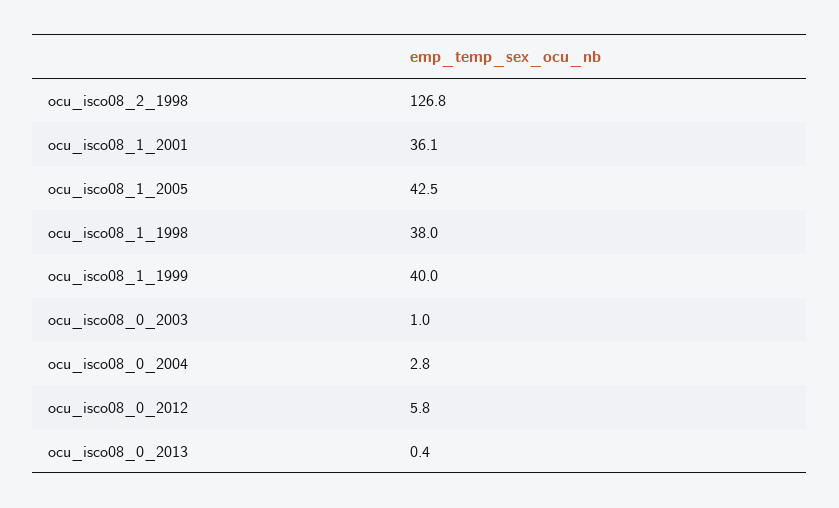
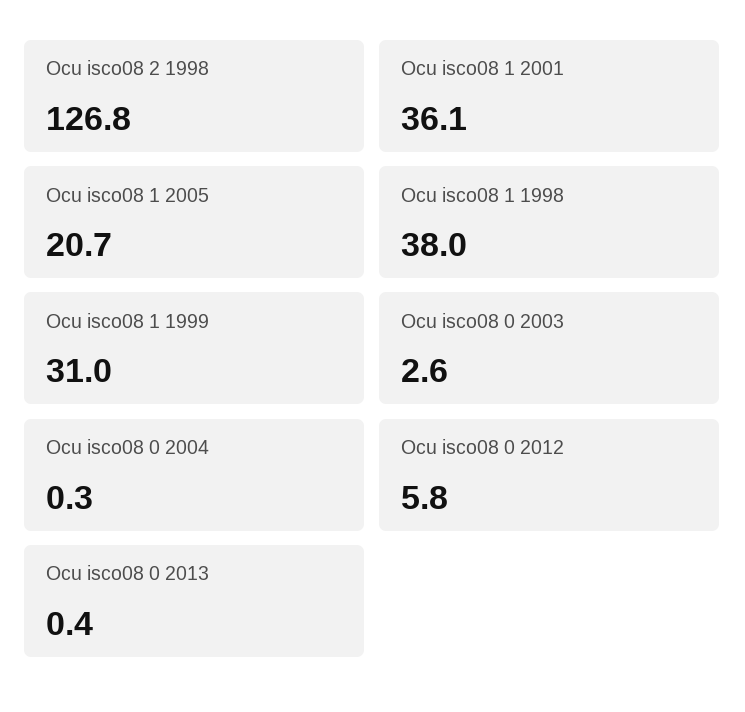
  {
    "ocu_isco08_2_1998": 126.8,
    "ocu_isco08_1_2001": 36.1,
-   "ocu_isco08_1_2005": 42.5,
+   "ocu_isco08_1_2005": 20.7,
    "ocu_isco08_1_1998": 38,
-   "ocu_isco08_1_1999": 40,
+   "ocu_isco08_1_1999": 31,
-   "ocu_isco08_0_2003": 1,
+   "ocu_isco08_0_2003": 2.6,
-   "ocu_isco08_0_2004": 2.8,
+   "ocu_isco08_0_2004": 0.3,
    "ocu_isco08_0_2012": 5.8,
    "ocu_isco08_0_2013": 0.4
  }

